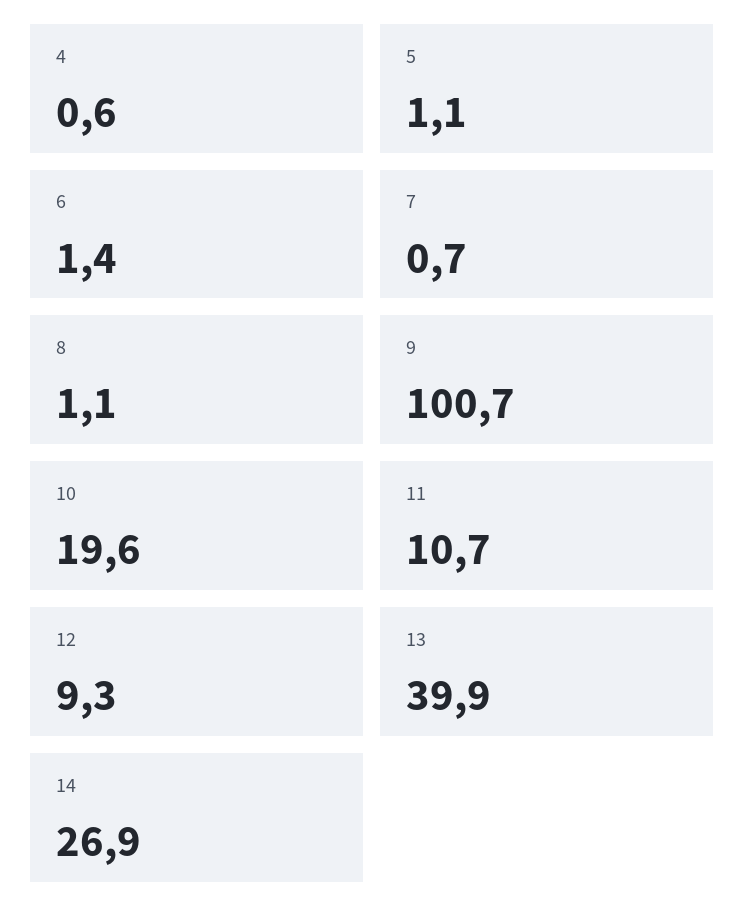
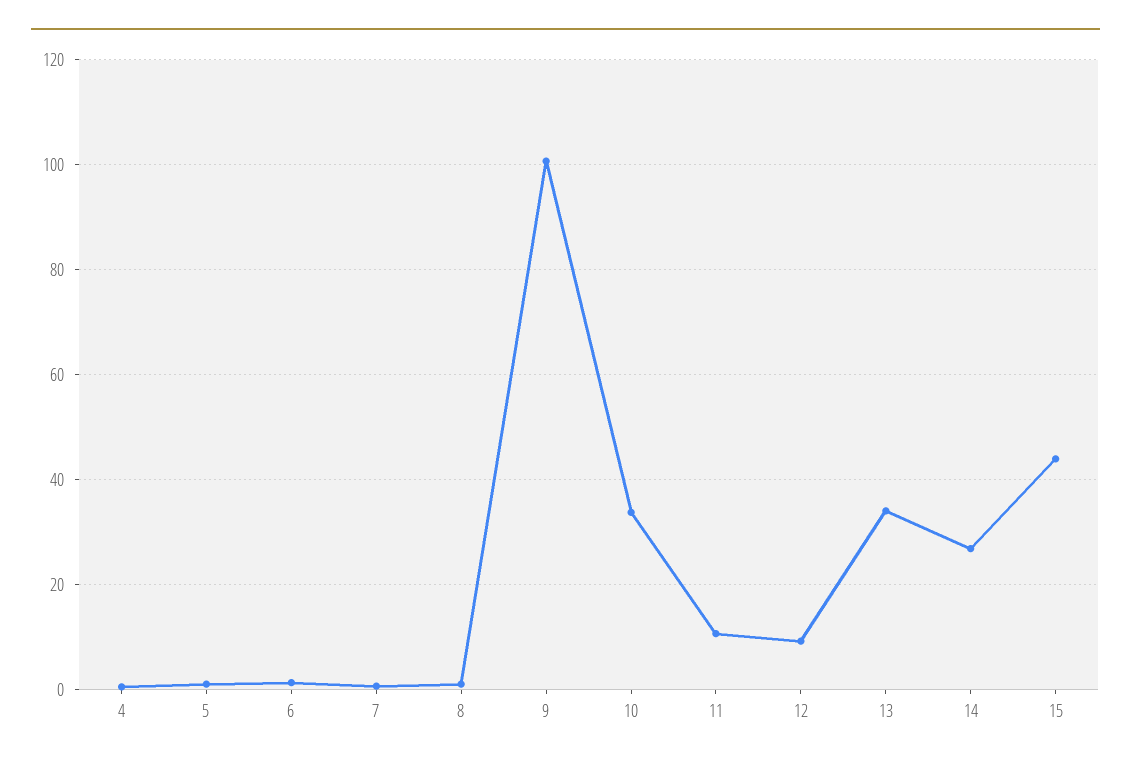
  {
    "4": 0.6,
    "5": 1.1,
    "6": 1.4,
    "7": 0.7,
    "8": 1.1,
    "9": 100.7,
-   "10": 19.6,
+   "10": 34,
    "11": 10.7,
    "12": 9.3,
-   "13": 39.9,
+   "13": 34,
-   "14": 26.9
+   "14": 26.9,
+   "15": 44
  }

